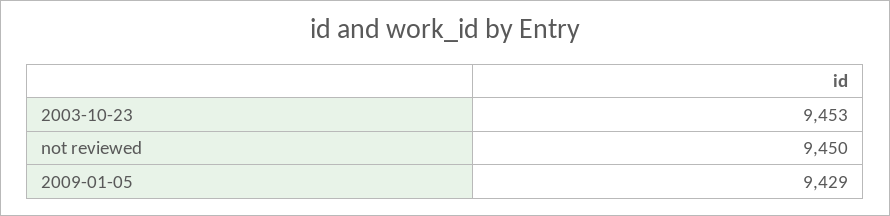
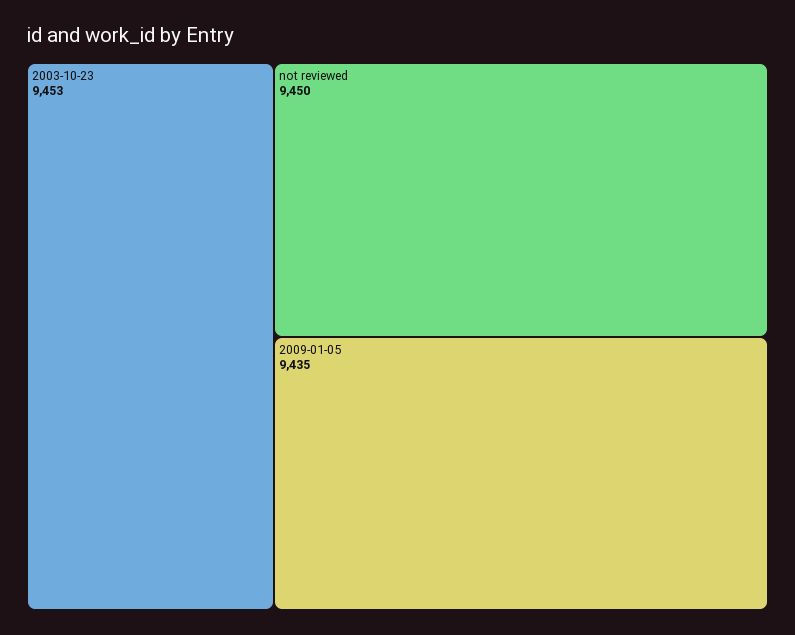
  {
    "2003-10-23": 9453,
    "not reviewed": 9450,
-   "2009-01-05": 9429
+   "2009-01-05": 9435
  }

